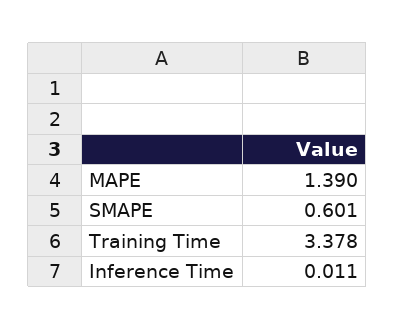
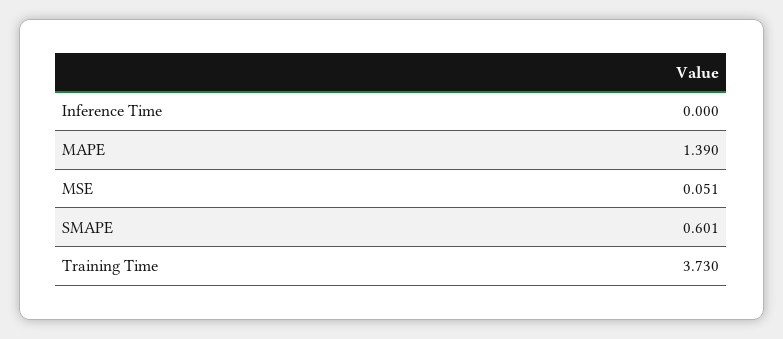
  {
    "MAPE": 1.39,
    "SMAPE": 0.601,
-   "Training Time": 3.378,
+   "Training Time": 3.73,
-   "Inference Time": 0.011
+   "Inference Time": 0,
+   "MSE": 0.051
  }

